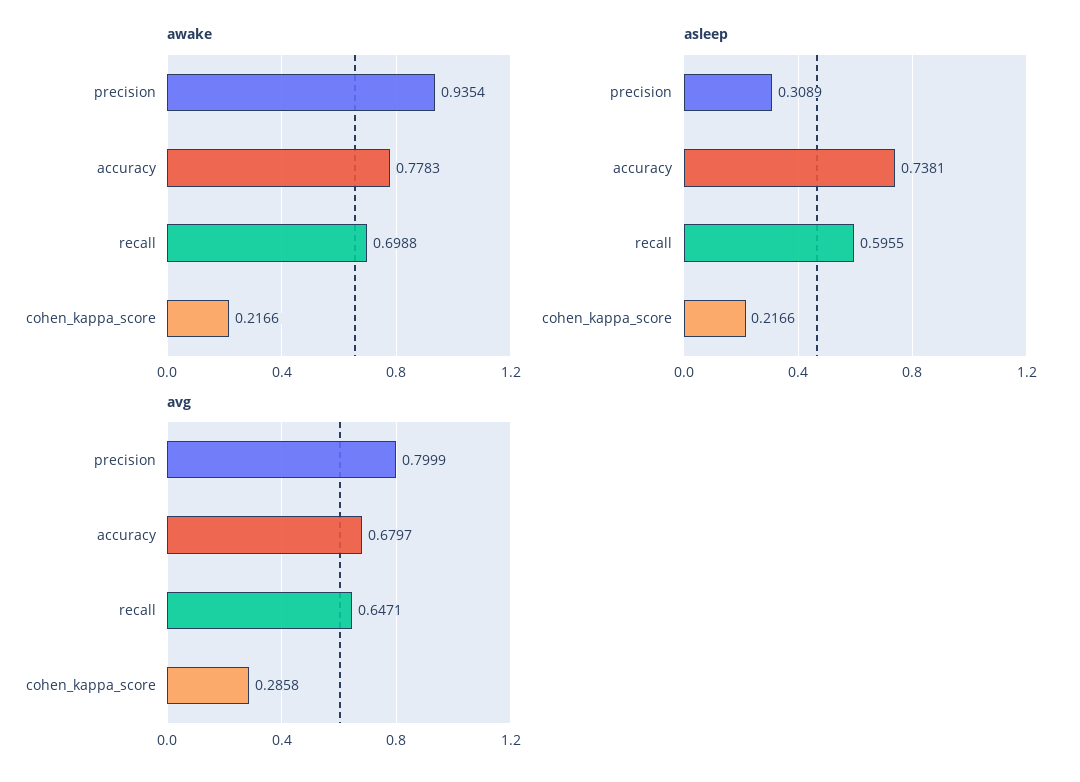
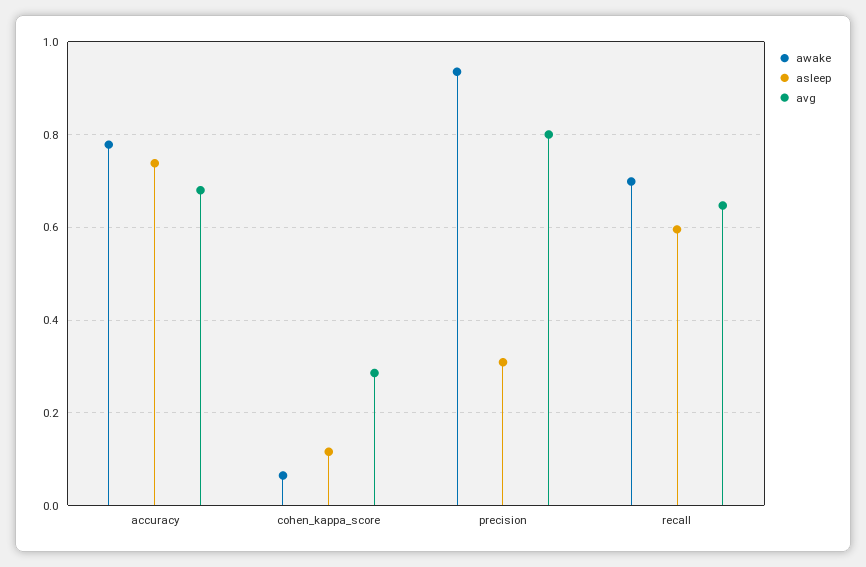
  {
    "awake": {
      "precision": 0.9354,
      "accuracy": 0.7783,
      "recall": 0.6988,
-     "cohen_kappa_score": 0.2166
+     "cohen_kappa_score": 0.06
    },
    "asleep": {
      "precision": 0.3089,
      "accuracy": 0.7381,
      "recall": 0.5955,
-     "cohen_kappa_score": 0.2166
+     "cohen_kappa_score": 0.12
    },
    "avg": {
      "precision": 0.7999,
      "accuracy": 0.6797,
      "recall": 0.6471,
      "cohen_kappa_score": 0.2858
    }
  }

